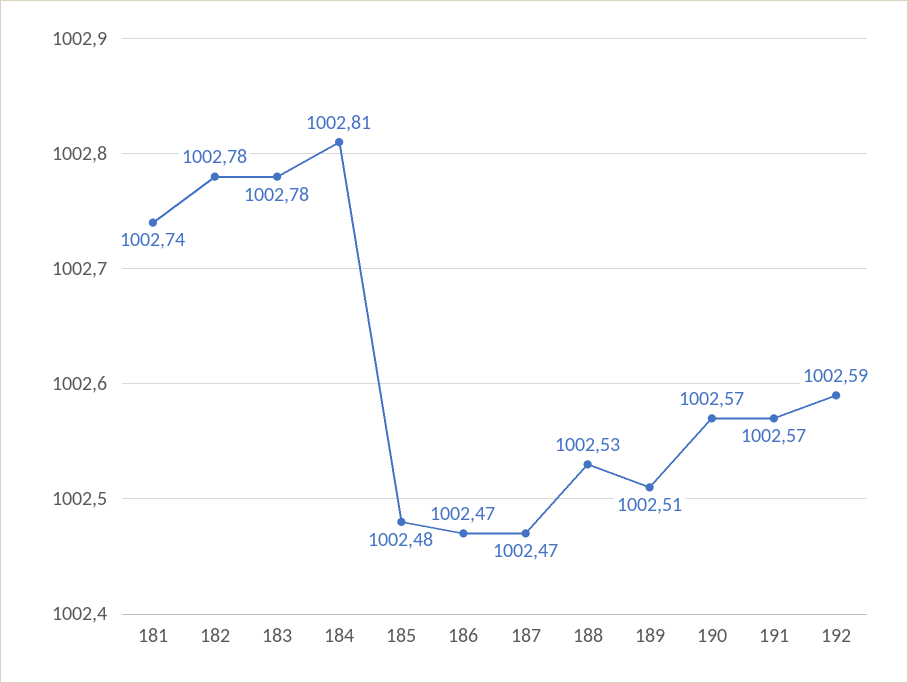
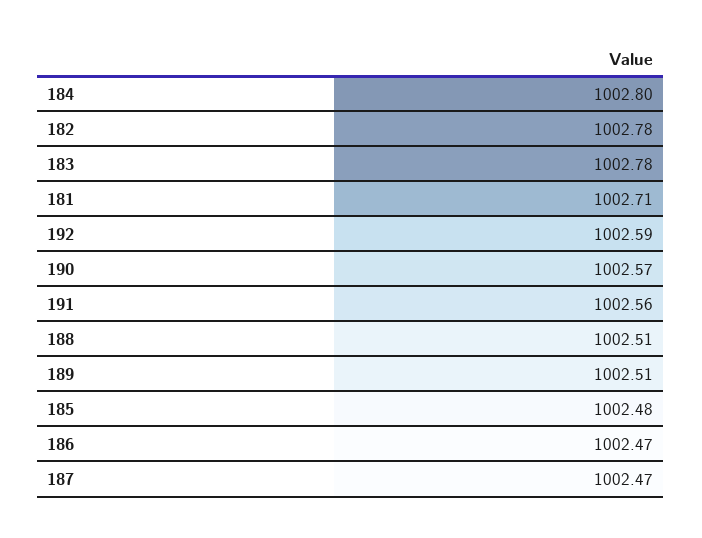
  {
-   "181": 1002.74,
+   "181": 1002.71,
    "182": 1002.78,
    "183": 1002.78,
-   "184": 1002.81,
+   "184": 1002.8,
    "185": 1002.48,
    "186": 1002.47,
    "187": 1002.47,
-   "188": 1002.53,
+   "188": 1002.51,
    "189": 1002.51,
    "190": 1002.57,
-   "191": 1002.57,
+   "191": 1002.56,
    "192": 1002.59
  }

